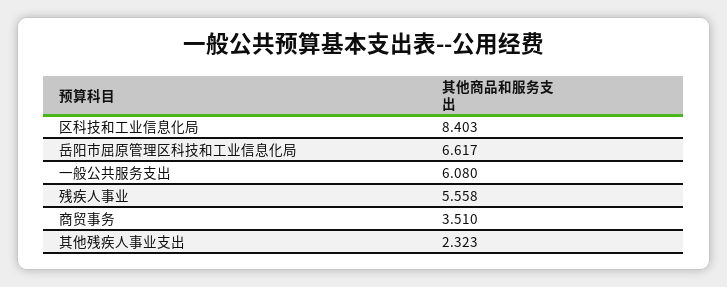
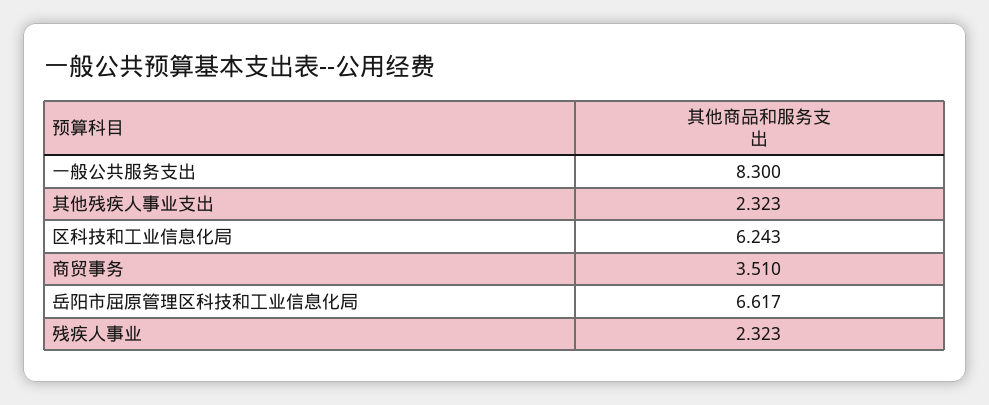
  {
-   "区科技和工业信息化局": 8.403,
+   "区科技和工业信息化局": 6.243,
    "岳阳市屈原管理区科技和工业信息化局": 6.617,
-   "一般公共服务支出": 6.08,
+   "一般公共服务支出": 8.3,
-   "残疾人事业": 5.558,
+   "残疾人事业": 2.323,
    "商贸事务": 3.51,
    "其他残疾人事业支出": 2.323
  }

